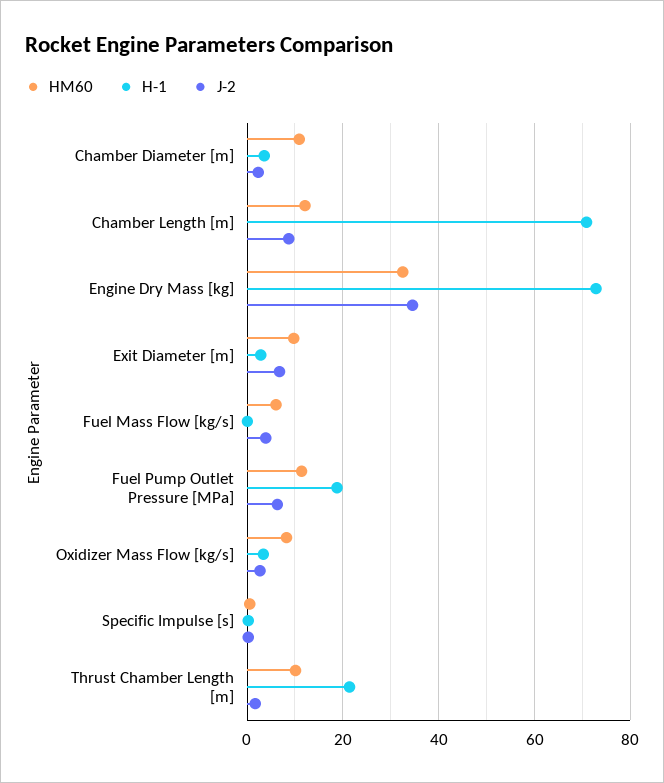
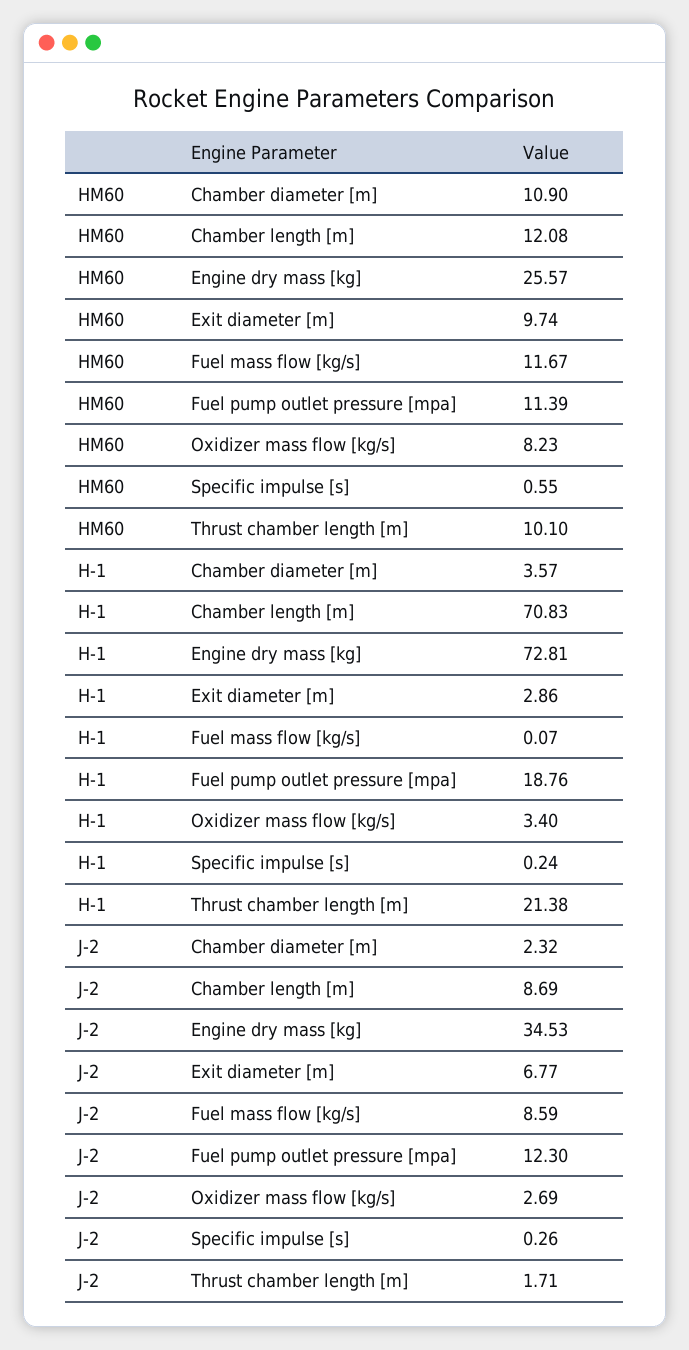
  {
    "HM60": {
      "Chamber Diameter [m]": 10.9,
      "Chamber Length [m]": 12.08,
-     "Engine Dry Mass [kg]": 32,
+     "Engine Dry Mass [kg]": 25.57,
      "Exit Diameter [m]": 9.74,
-     "Fuel Mass Flow [kg/s]": 6,
+     "Fuel Mass Flow [kg/s]": 11.67,
      "Fuel Pump Outlet Pressure [MPa]": 11.39,
      "Oxidizer Mass Flow [kg/s]": 8.23,
      "Specific Impulse [s]": 0.55,
      "Thrust Chamber Length [m]": 10.1
    },
    "H-1": {
      "Chamber Diameter [m]": 3.57,
      "Chamber Length [m]": 70.83,
      "Engine Dry Mass [kg]": 72.81,
      "Exit Diameter [m]": 2.86,
      "Fuel Mass Flow [kg/s]": 0.07,
      "Fuel Pump Outlet Pressure [MPa]": 18.76,
      "Oxidizer Mass Flow [kg/s]": 3.4,
      "Specific Impulse [s]": 0.24,
      "Thrust Chamber Length [m]": 21.38
    },
    "J-2": {
      "Chamber Diameter [m]": 2.32,
      "Chamber Length [m]": 8.69,
      "Engine Dry Mass [kg]": 34.53,
      "Exit Diameter [m]": 6.77,
-     "Fuel Mass Flow [kg/s]": 4,
+     "Fuel Mass Flow [kg/s]": 8.59,
-     "Fuel Pump Outlet Pressure [MPa]": 6,
+     "Fuel Pump Outlet Pressure [MPa]": 12.3,
      "Oxidizer Mass Flow [kg/s]": 2.69,
      "Specific Impulse [s]": 0.26,
      "Thrust Chamber Length [m]": 1.71
    }
  }

